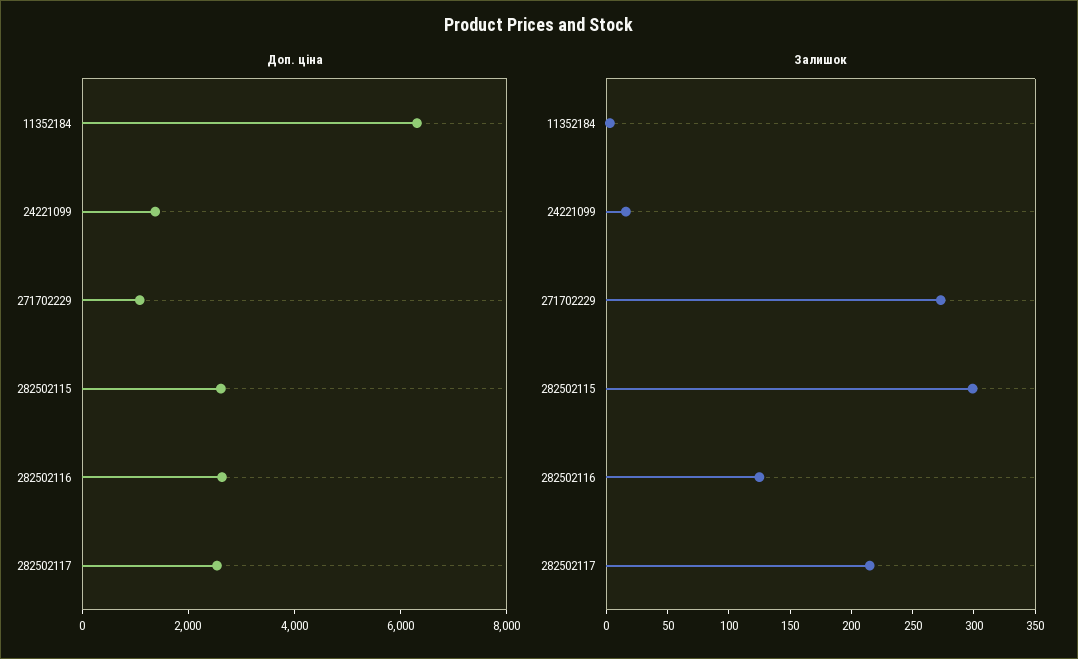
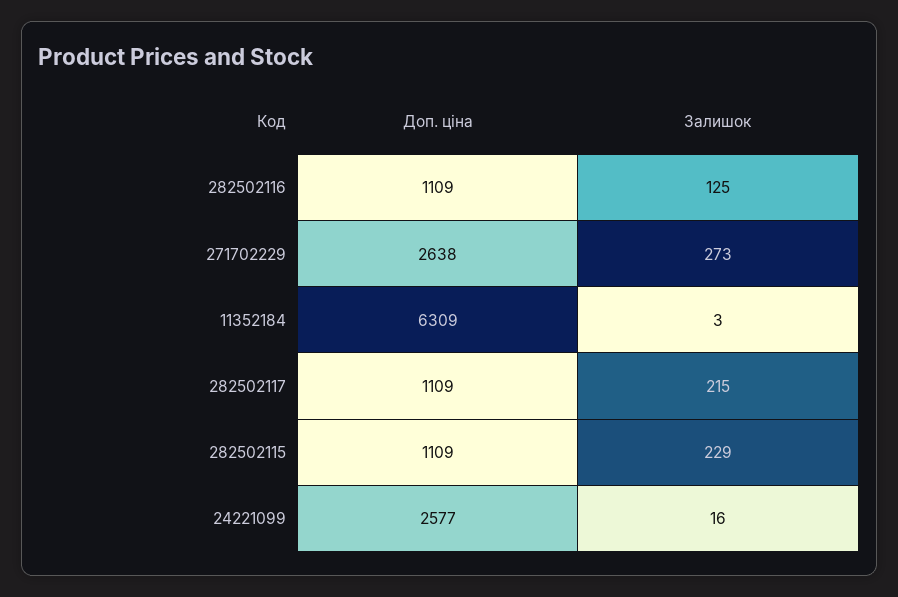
  {
    "Доп. ціна": {
      "11352184": 6309,
-     "24221099": 1500,
+     "24221099": 2577,
-     "271702229": 1000,
+     "271702229": 2638,
-     "282502115": 2500,
+     "282502115": 1109,
-     "282502116": 2500,
+     "282502116": 1109,
-     "282502117": 2500
+     "282502117": 1109
    },
    "Залишок": {
      "11352184": 3,
      "24221099": 16,
      "271702229": 273,
-     "282502115": 300,
+     "282502115": 229,
      "282502116": 125,
      "282502117": 215
    }
  }

